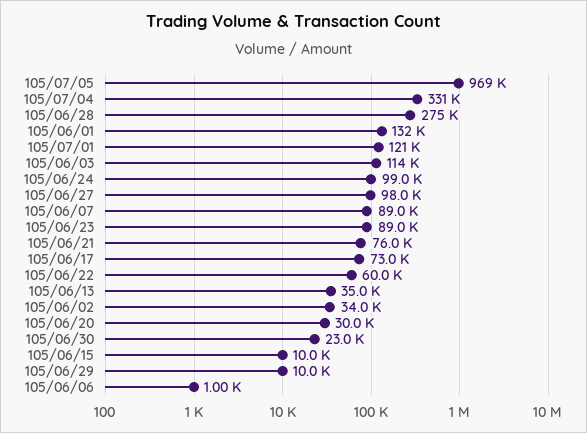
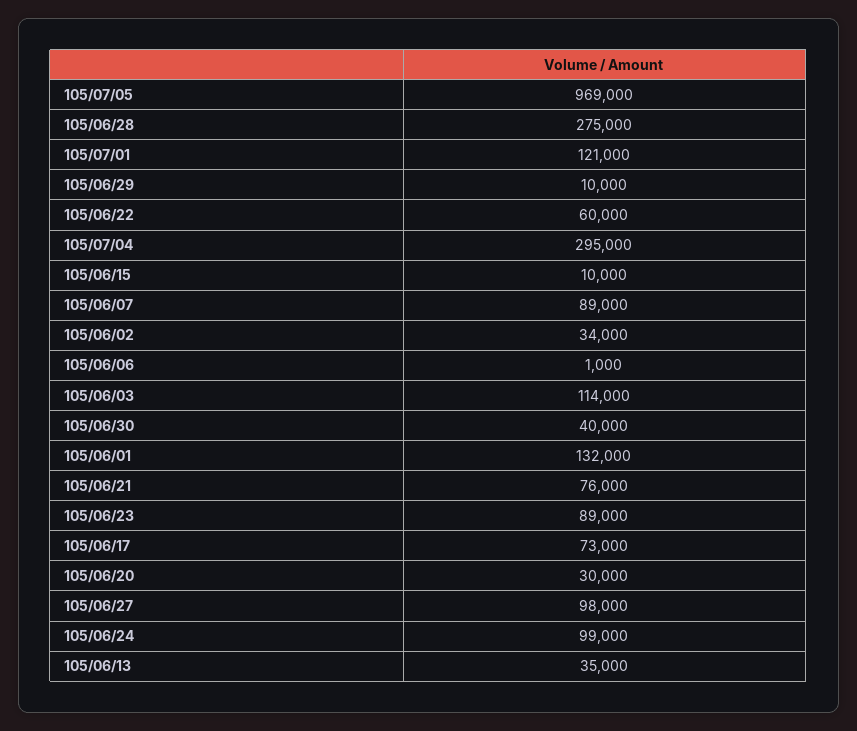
  {
    "105/07/05": 969000,
-   "105/07/04": 331000,
+   "105/07/04": 295000,
    "105/06/28": 275000,
    "105/06/01": 132000,
    "105/07/01": 121000,
    "105/06/03": 114000,
    "105/06/24": 99000,
    "105/06/27": 98000,
    "105/06/07": 89000,
    "105/06/23": 89000,
    "105/06/21": 76000,
    "105/06/17": 73000,
    "105/06/22": 60000,
    "105/06/13": 35000,
    "105/06/02": 34000,
    "105/06/20": 30000,
-   "105/06/30": 23000,
+   "105/06/30": 40000,
    "105/06/15": 10000,
    "105/06/29": 10000,
    "105/06/06": 1000
  }

